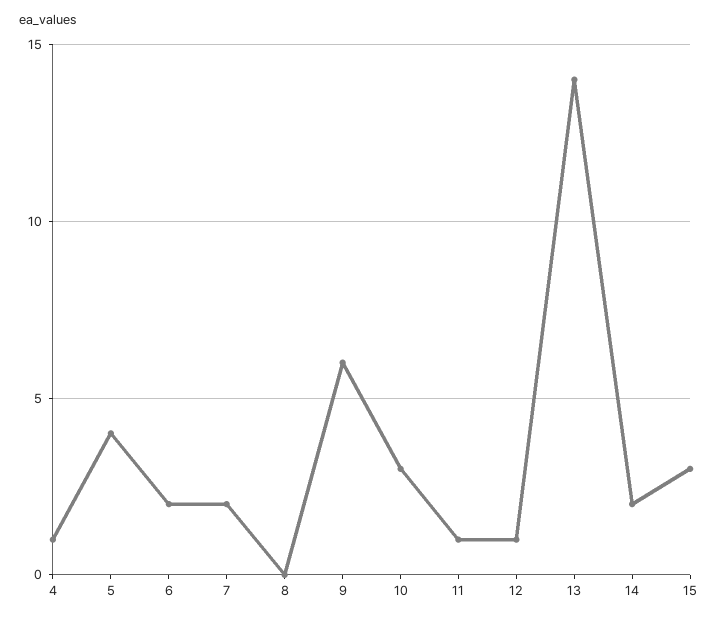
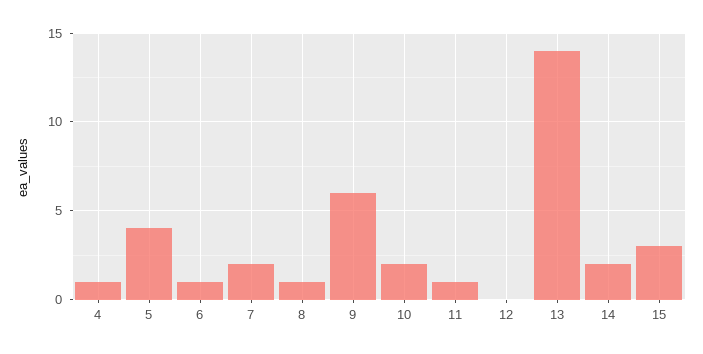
  {
    "4": 1,
    "5": 4,
-   "6": 2,
+   "6": 1,
    "7": 2,
-   "8": 0,
+   "8": 1,
    "9": 6,
-   "10": 3,
+   "10": 2,
    "11": 1,
-   "12": 1,
+   "12": 0,
    "13": 14,
    "14": 2,
    "15": 3
  }

